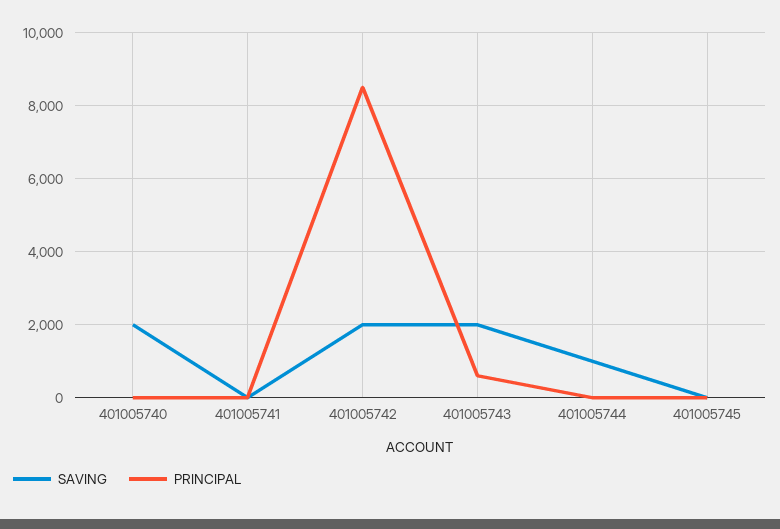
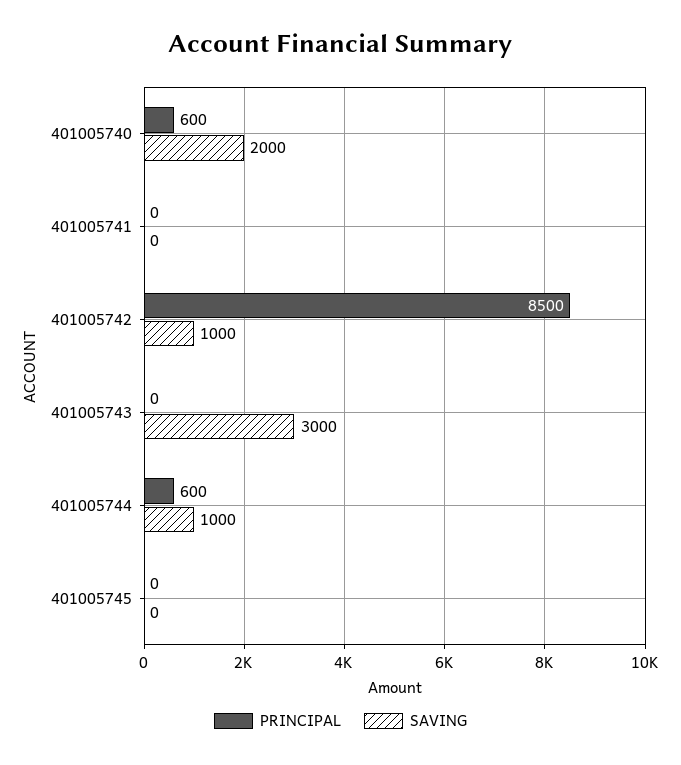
  {
    "SAVING": {
      "401005740": 2000,
      "401005741": 0,
-     "401005742": 2000,
+     "401005742": 1000,
-     "401005743": 2000,
+     "401005743": 3000,
      "401005744": 1000,
      "401005745": 0
    },
    "PRINCIPAL": {
-     "401005740": 0,
+     "401005740": 600,
      "401005741": 0,
      "401005742": 8500,
-     "401005743": 600,
+     "401005743": 0,
-     "401005744": 0,
+     "401005744": 600,
      "401005745": 0
    }
  }

